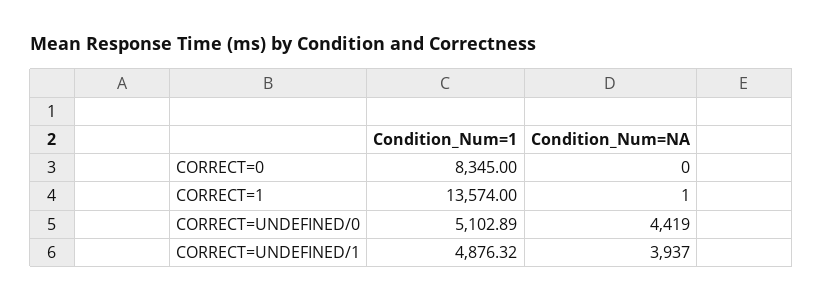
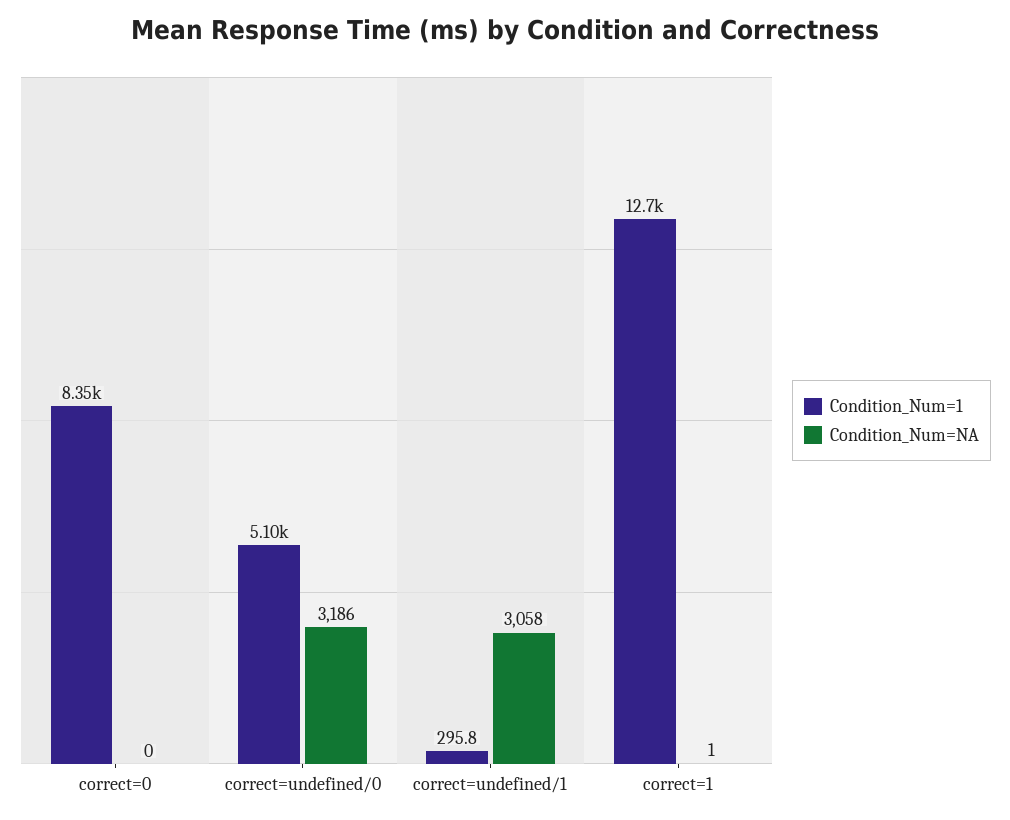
  {
    "Condition_Num=1": {
      "CORRECT=0": 8345,
-     "CORRECT=1": 13574,
+     "CORRECT=1": 12700,
      "CORRECT=UNDEFINED/0": 5102.89,
-     "CORRECT=UNDEFINED/1": 4876.32
+     "CORRECT=UNDEFINED/1": 295.8
    },
    "Condition_Num=NA": {
      "CORRECT=0": 0,
      "CORRECT=1": 1,
-     "CORRECT=UNDEFINED/0": 4419,
+     "CORRECT=UNDEFINED/0": 3186,
-     "CORRECT=UNDEFINED/1": 3937
+     "CORRECT=UNDEFINED/1": 3058
    }
  }

